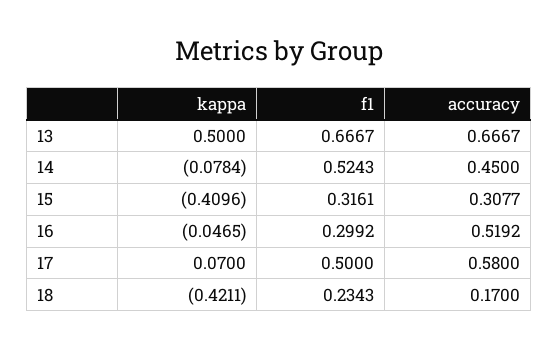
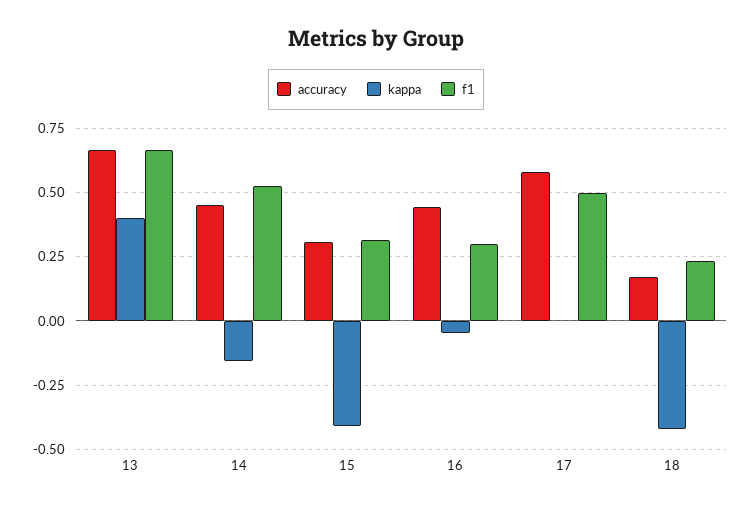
  {
    "kappa": {
-     "13": 0.5,
+     "13": 0.4,
-     "14": -0.0784,
+     "14": -0.15,
      "15": -0.4096,
      "16": -0.0465,
-     "17": 0.07,
+     "17": 0,
      "18": -0.4211
    },
    "f1": {
      "13": 0.6667,
      "14": 0.5243,
      "15": 0.3161,
      "16": 0.2992,
      "17": 0.5,
      "18": 0.2343
    },
    "accuracy": {
      "13": 0.6667,
      "14": 0.45,
      "15": 0.3077,
-     "16": 0.5192,
+     "16": 0.45,
      "17": 0.58,
      "18": 0.17
    }
  }

